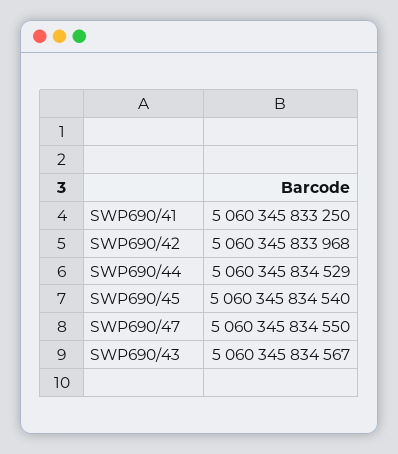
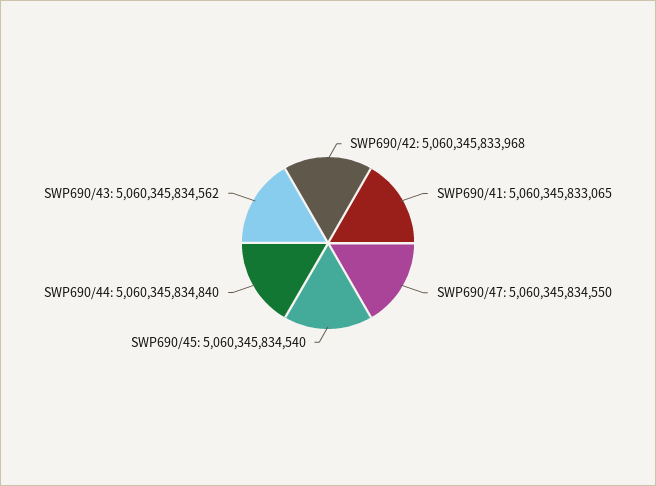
  {
-   "SWP690/41": 5060345833250,
+   "SWP690/41": 5060345833065,
    "SWP690/42": 5060345833968,
-   "SWP690/44": 5060345834529,
+   "SWP690/44": 5060345834840,
    "SWP690/45": 5060345834540,
    "SWP690/47": 5060345834550,
-   "SWP690/43": 5060345834567
+   "SWP690/43": 5060345834562
  }

